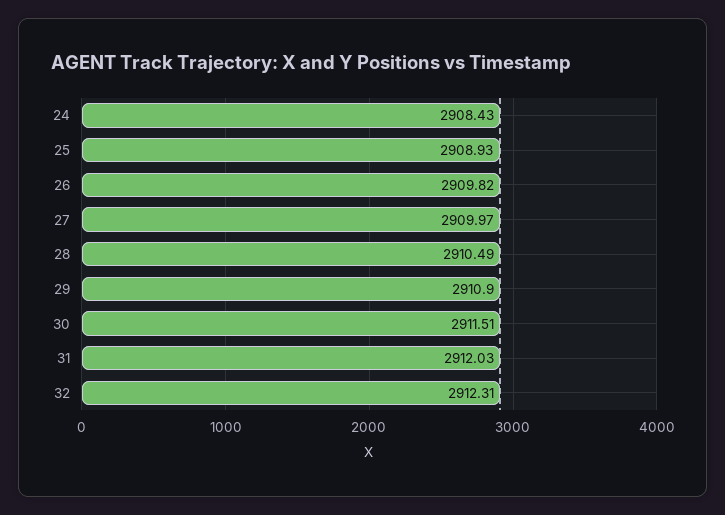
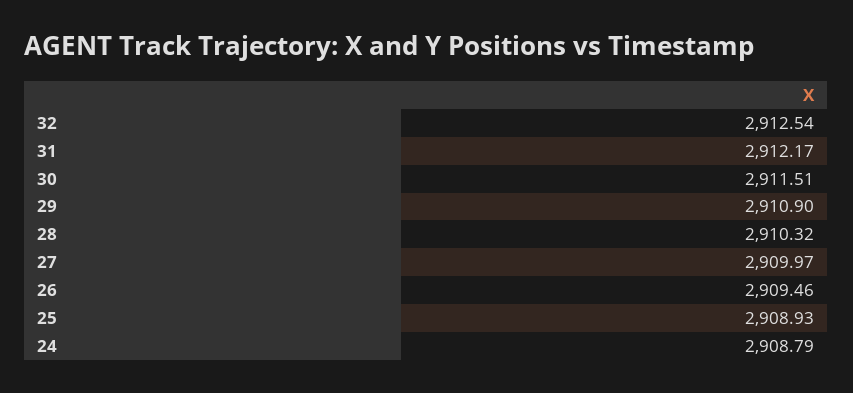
  {
-   "24": 2908.43,
+   "24": 2908.79,
    "25": 2908.93,
-   "26": 2909.82,
+   "26": 2909.46,
    "27": 2909.97,
-   "28": 2910.49,
+   "28": 2910.32,
    "29": 2910.9,
    "30": 2911.51,
-   "31": 2912.03,
+   "31": 2912.17,
-   "32": 2912.31
+   "32": 2912.54
  }

